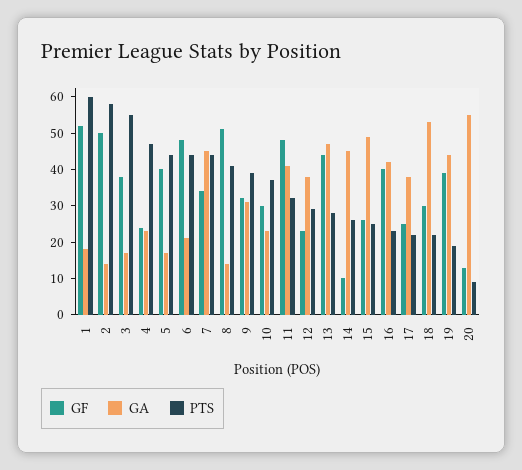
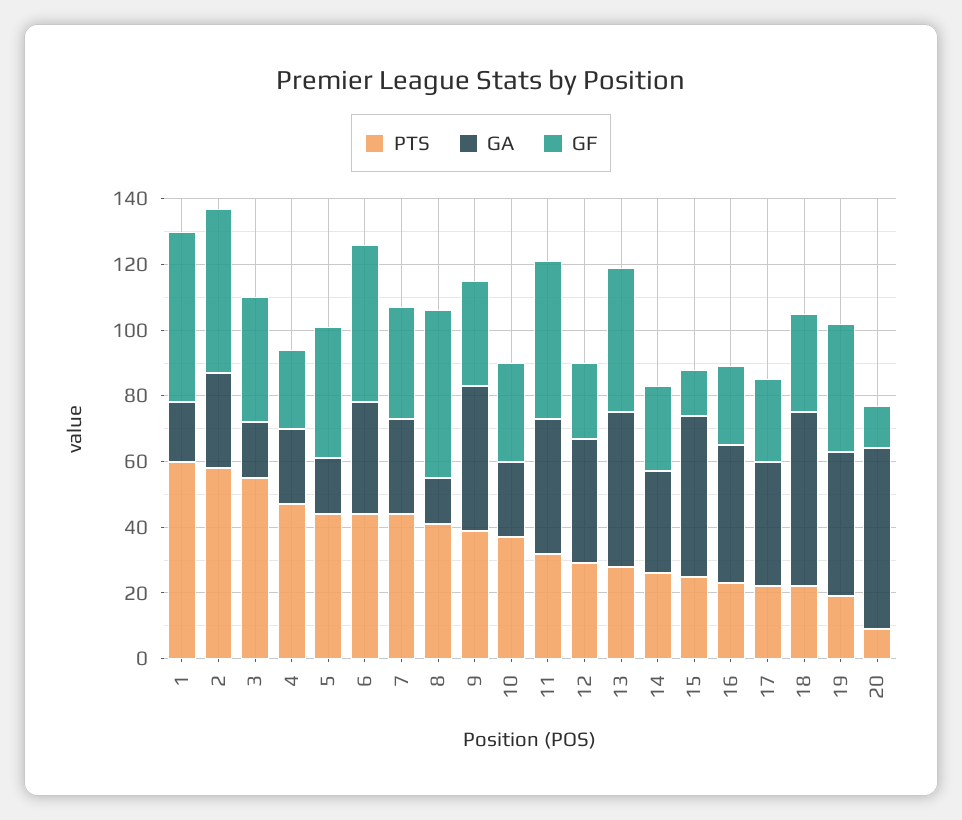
  {
    "GF": {
      "1": 50,
      "2": 50,
      "3": 40,
      "4": 25,
      "5": 40,
      "6": 50,
      "7": 35,
      "8": 50,
      "9": 30,
      "10": 30,
      "11": 50,
      "12": 25,
      "13": 45,
-     "14": 10,
+     "14": 25,
-     "15": 25,
+     "15": 15,
-     "16": 40,
+     "16": 25,
      "17": 25,
      "18": 30,
      "19": 40,
      "20": 15
    },
    "GA": {
      "1": 20,
-     "2": 15,
+     "2": 30,
      "3": 15,
      "4": 25,
      "5": 15,
-     "6": 20,
+     "6": 35,
-     "7": 45,
+     "7": 30,
      "8": 15,
-     "9": 30,
+     "9": 45,
      "10": 25,
      "11": 40,
      "12": 40,
      "13": 45,
-     "14": 45,
+     "14": 30,
      "15": 50,
      "16": 40,
      "17": 40,
      "18": 55,
      "19": 45,
      "20": 55
    },
    "PTS": {
      "1": 60,
      "2": 60,
      "3": 55,
      "4": 45,
      "5": 45,
      "6": 45,
      "7": 45,
      "8": 40,
      "9": 40,
      "10": 35,
      "11": 30,
      "12": 30,
      "13": 30,
      "14": 25,
      "15": 25,
      "16": 25,
      "17": 20,
      "18": 20,
      "19": 20,
      "20": 10
    }
  }

